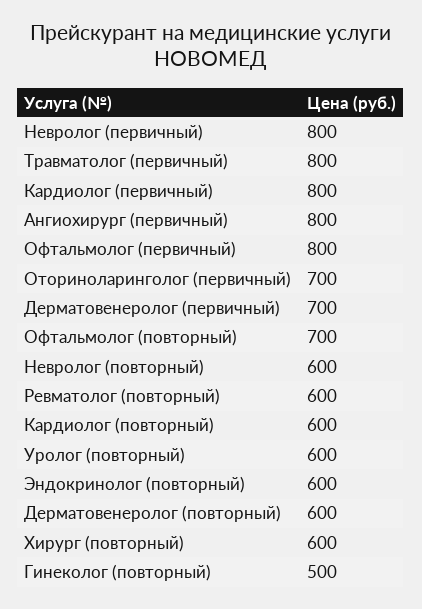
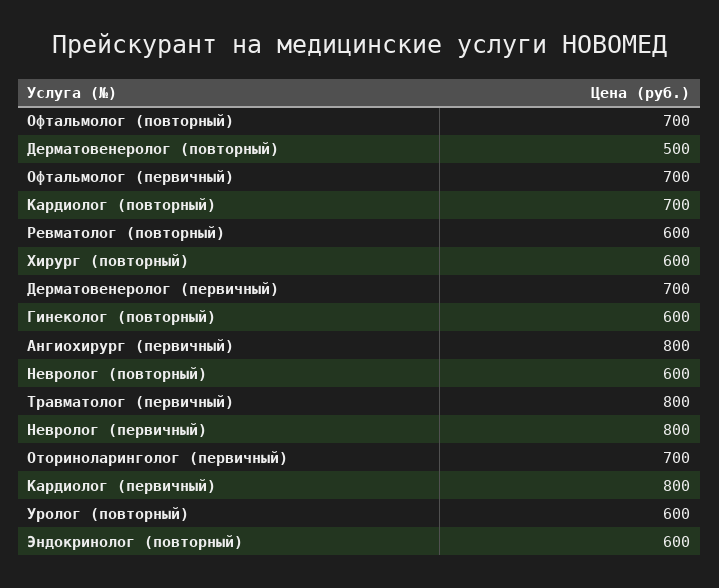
  {
    "Невролог (первичный)": 800,
    "Травматолог (первичный)": 800,
    "Кардиолог (первичный)": 800,
    "Ангиохирург (первичный)": 800,
-   "Офтальмолог (первичный)": 800,
+   "Офтальмолог (первичный)": 700,
    "Оториноларинголог (первичный)": 700,
    "Дерматовенеролог (первичный)": 700,
    "Офтальмолог (повторный)": 700,
    "Невролог (повторный)": 600,
    "Ревматолог (повторный)": 600,
-   "Кардиолог (повторный)": 600,
+   "Кардиолог (повторный)": 700,
    "Уролог (повторный)": 600,
    "Эндокринолог (повторный)": 600,
-   "Дерматовенеролог (повторный)": 600,
+   "Дерматовенеролог (повторный)": 500,
    "Хирург (повторный)": 600,
-   "Гинеколог (повторный)": 500
+   "Гинеколог (повторный)": 600
  }

